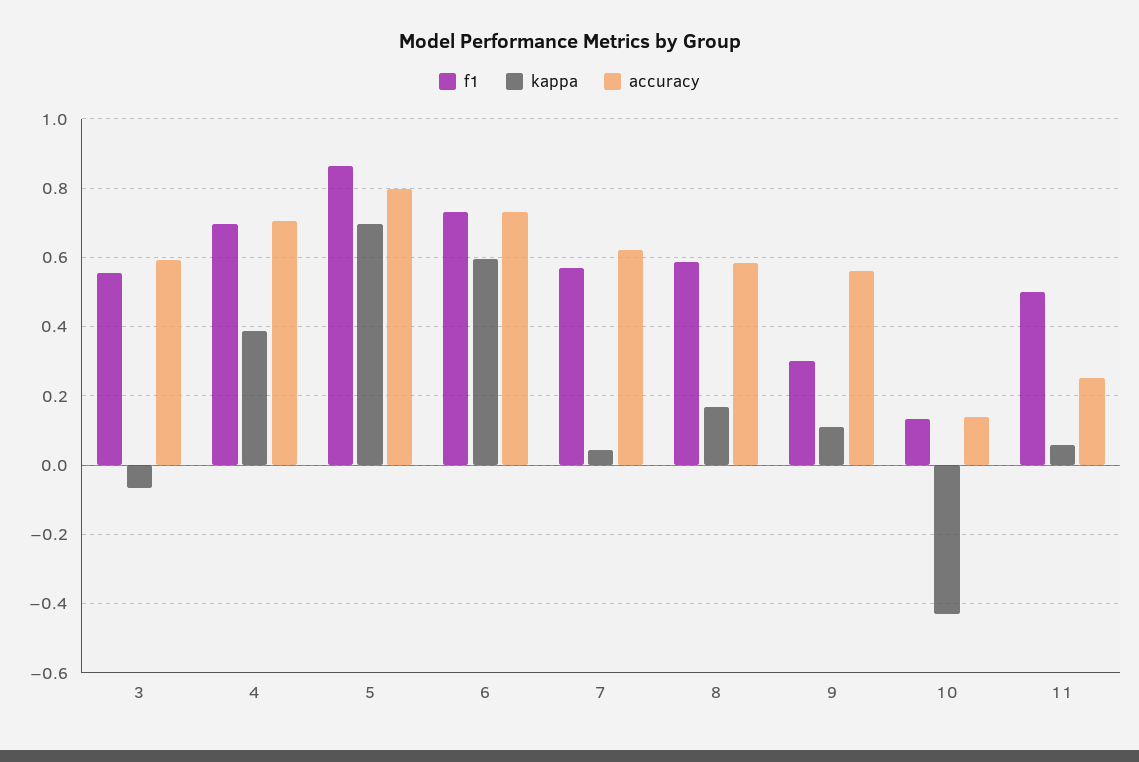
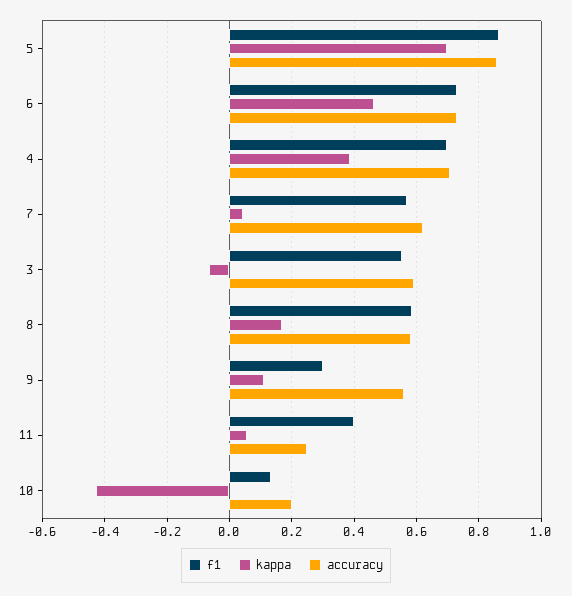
  {
    "f1": {
      "3": 0.56,
      "4": 0.7,
      "5": 0.86,
      "6": 0.74,
      "7": 0.56,
      "8": 0.58,
      "9": 0.3,
      "10": 0.14,
-     "11": 0.5
+     "11": 0.4
    },
    "kappa": {
      "3": -0.06,
      "4": 0.38,
      "5": 0.7,
-     "6": 0.6,
+     "6": 0.46,
      "7": 0.04,
      "8": 0.16,
      "9": 0.12,
      "10": -0.42,
      "11": 0.06
    },
    "accuracy": {
      "3": 0.6,
      "4": 0.7,
-     "5": 0.8,
+     "5": 0.86,
      "6": 0.74,
      "7": 0.62,
      "8": 0.58,
      "9": 0.56,
-     "10": 0.14,
+     "10": 0.2,
      "11": 0.26
    }
  }

